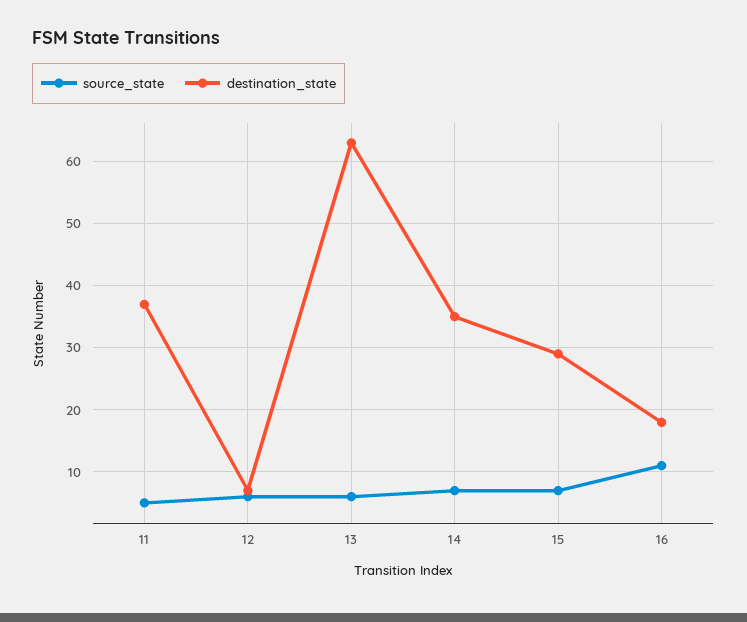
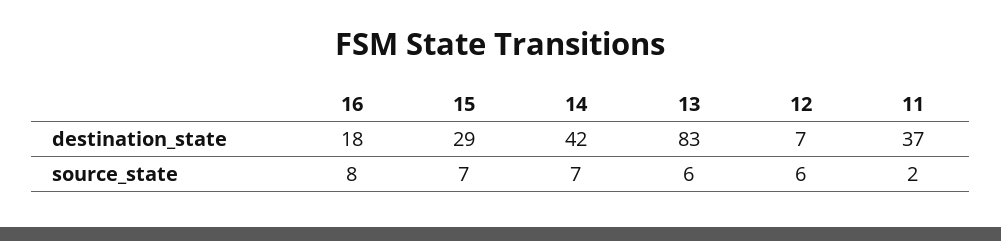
  {
    "source_state": {
-     "11": 5,
+     "11": 2,
      "12": 6,
      "13": 6,
      "14": 7,
      "15": 7,
-     "16": 11
+     "16": 8
    },
    "destination_state": {
      "11": 37,
      "12": 7,
-     "13": 63,
+     "13": 83,
-     "14": 35,
+     "14": 42,
      "15": 29,
      "16": 18
    }
  }

